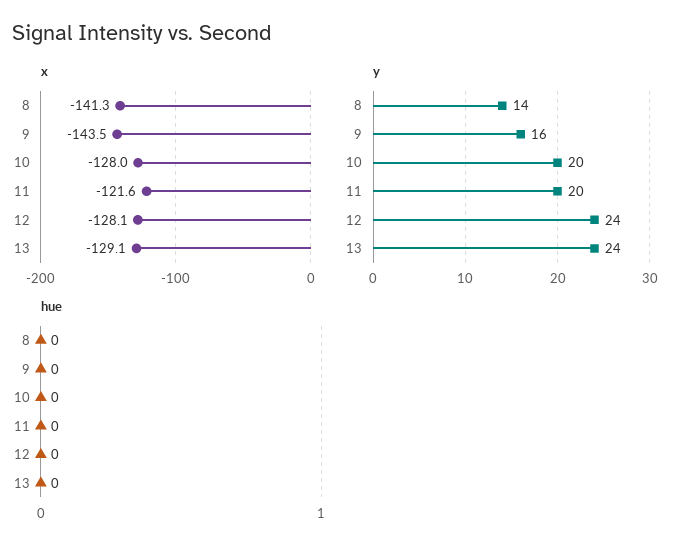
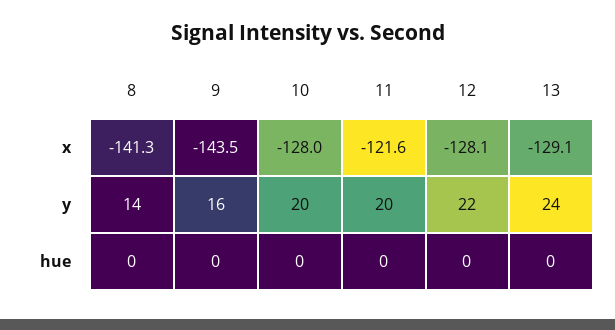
  {
    "x": {
      "8": -141.3,
      "9": -143.5,
      "10": -128,
      "11": -121.6,
      "12": -128.1,
      "13": -129.1
    },
    "y": {
      "8": 14,
      "9": 16,
      "10": 20,
      "11": 20,
-     "12": 24,
+     "12": 22,
      "13": 24
    },
    "hue": {
      "8": 0,
      "9": 0,
      "10": 0,
      "11": 0,
      "12": 0,
      "13": 0
    }
  }

